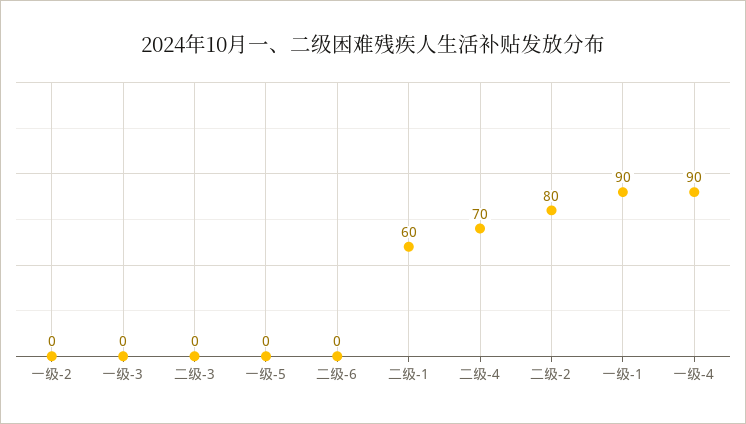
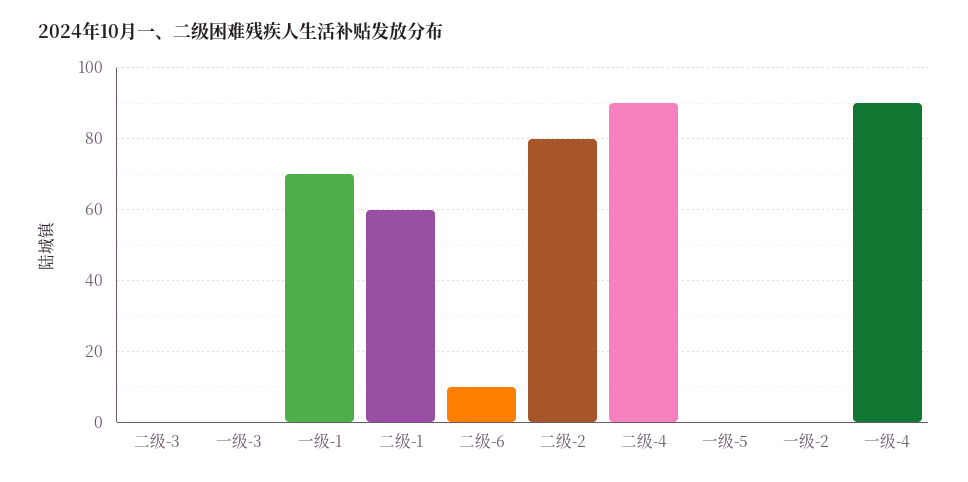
  {
    "一级-2": 0,
    "一级-3": 0,
    "二级-3": 0,
    "一级-5": 0,
-   "二级-6": 0,
+   "二级-6": 10,
    "二级-1": 60,
-   "二级-4": 70,
+   "二级-4": 90,
    "二级-2": 80,
-   "一级-1": 90,
+   "一级-1": 70,
    "一级-4": 90
  }

